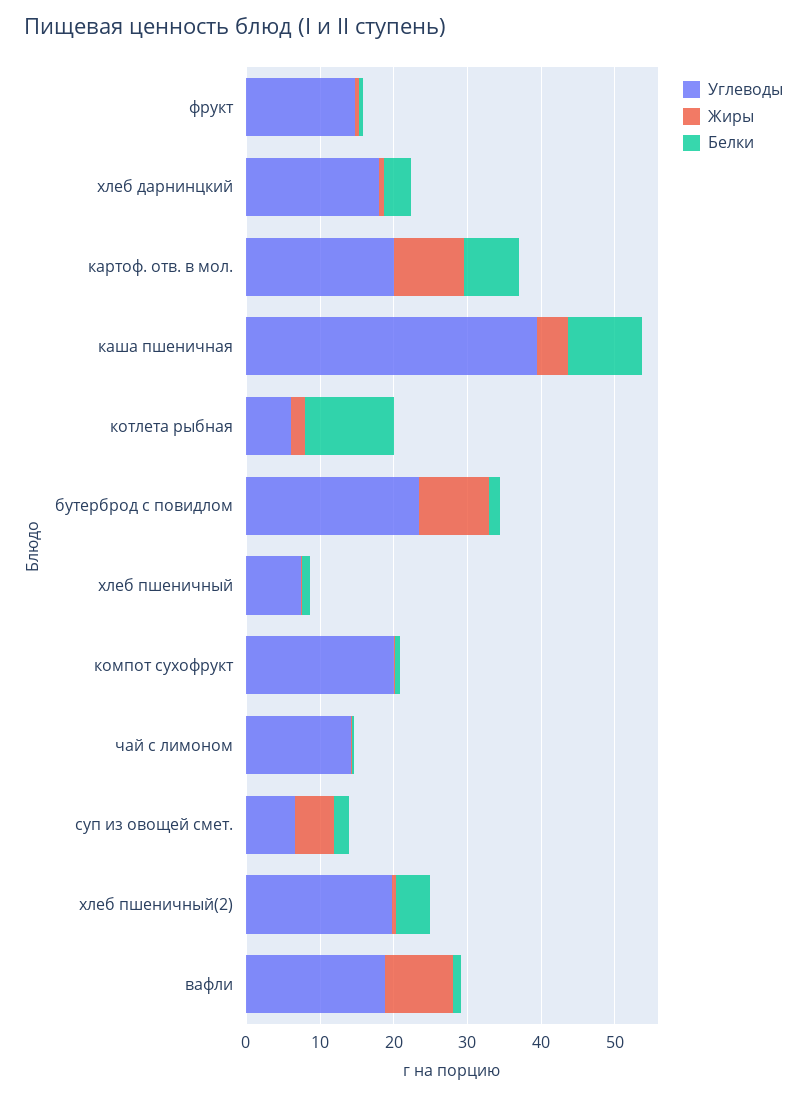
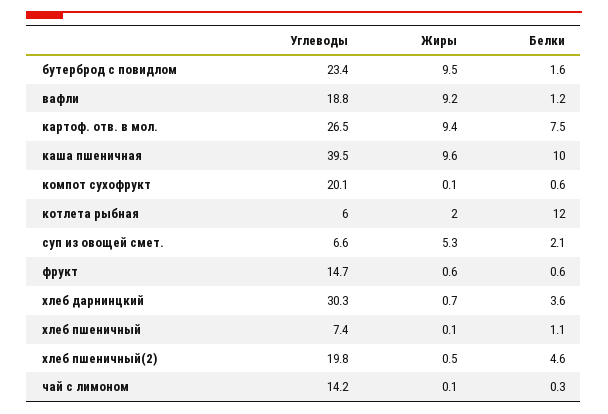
  {
    "Углеводы": {
      "фрукт": 14.7,
-     "хлеб дарнинцкий": 18,
+     "хлеб дарнинцкий": 30.3,
-     "картоф. отв. в мол.": 20,
+     "картоф. отв. в мол.": 26.5,
      "каша пшеничная": 39.5,
      "котлета рыбная": 6,
      "бутерброд с повидлом": 23.4,
      "хлеб пшеничный": 7.4,
      "компот сухофрукт": 20.1,
      "чай с лимоном": 14.2,
      "суп из овощей смет.": 6.6,
      "хлеб пшеничный(2)": 19.8,
      "вафли": 18.8
    },
    "Жиры": {
      "фрукт": 0.6,
      "хлеб дарнинцкий": 0.7,
      "картоф. отв. в мол.": 9.4,
-     "каша пшеничная": 4,
+     "каша пшеничная": 9.6,
      "котлета рыбная": 2,
      "бутерброд с повидлом": 9.5,
      "хлеб пшеничный": 0.1,
      "компот сухофрукт": 0.1,
      "чай с лимоном": 0.1,
      "суп из овощей смет.": 5.3,
      "хлеб пшеничный(2)": 0.5,
      "вафли": 9.2
    },
    "Белки": {
      "фрукт": 0.6,
      "хлеб дарнинцкий": 3.6,
      "картоф. отв. в мол.": 7.5,
      "каша пшеничная": 10,
      "котлета рыбная": 12,
      "бутерброд с повидлом": 1.6,
      "хлеб пшеничный": 1.1,
      "компот сухофрукт": 0.6,
      "чай с лимоном": 0.3,
      "суп из овощей смет.": 2.1,
      "хлеб пшеничный(2)": 4.6,
      "вафли": 1.2
    }
  }

